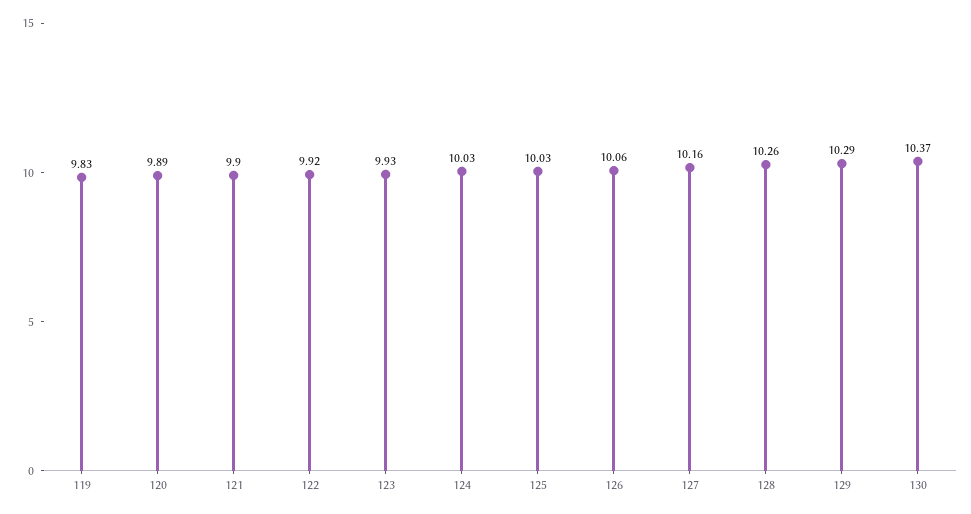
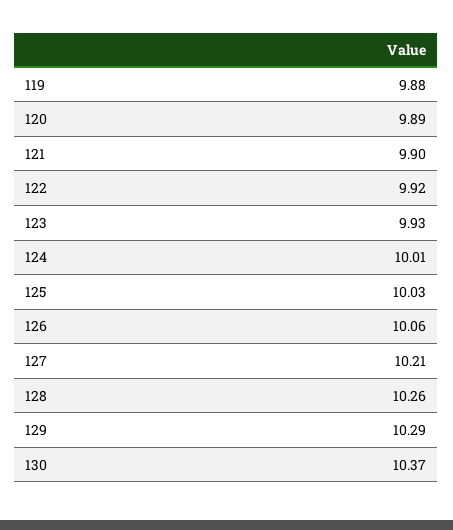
  {
-   "119": 9.83,
+   "119": 9.88,
    "120": 9.89,
    "121": 9.9,
    "122": 9.92,
    "123": 9.93,
-   "124": 10.03,
+   "124": 10.01,
    "125": 10.03,
    "126": 10.06,
-   "127": 10.16,
+   "127": 10.21,
    "128": 10.26,
    "129": 10.29,
    "130": 10.37
  }

